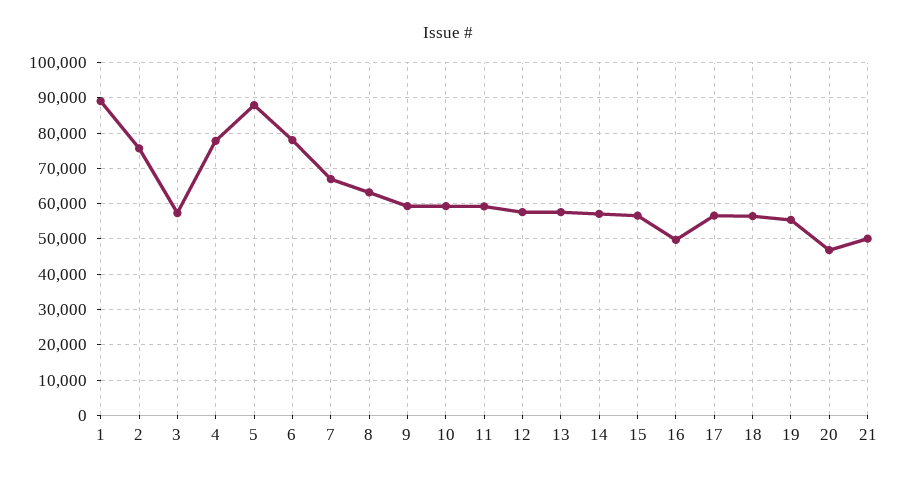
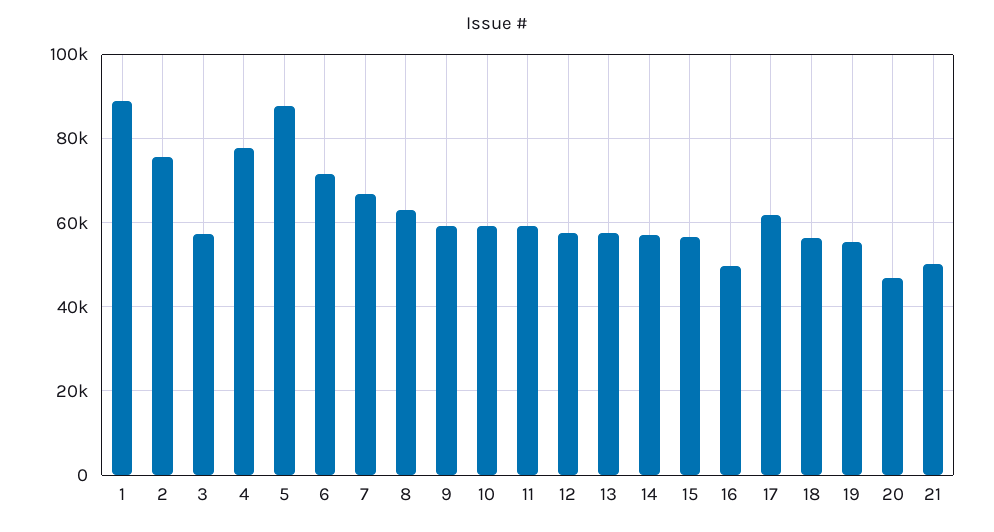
  {
    "1": 90000,
    "2": 76000,
    "3": 58000,
    "4": 78000,
    "5": 88000,
-   "6": 78000,
+   "6": 72000,
    "7": 66000,
    "8": 64000,
    "9": 60000,
    "10": 60000,
    "11": 60000,
    "12": 58000,
    "13": 58000,
    "14": 58000,
    "15": 56000,
    "16": 50000,
-   "17": 56000,
+   "17": 62000,
    "18": 56000,
    "19": 56000,
    "20": 46000,
    "21": 50000
  }

